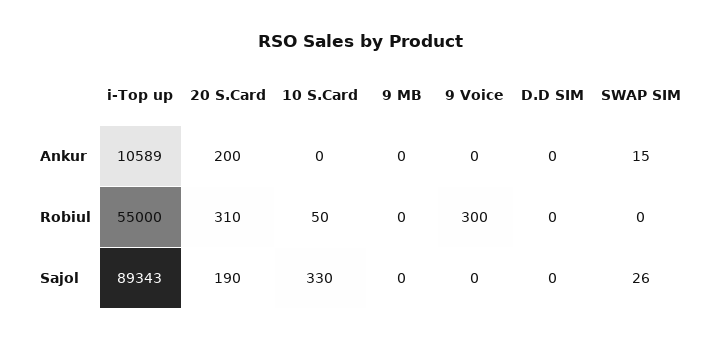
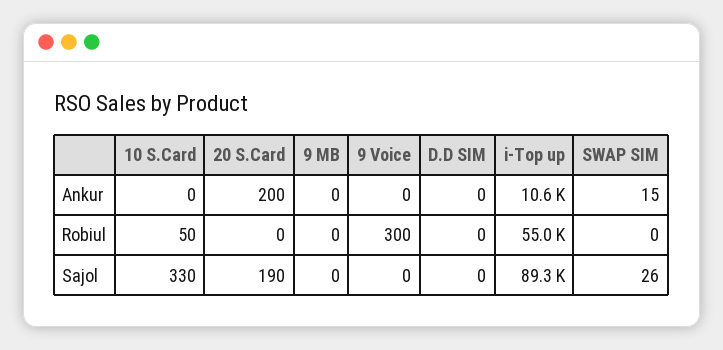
  {
    "i-Top up": {
      "Ankur": 10589,
      "Robiul": 55000,
      "Sajol": 89343
    },
    "20 S.Card": {
      "Ankur": 200,
-     "Robiul": 310,
+     "Robiul": 0,
      "Sajol": 190
    },
    "10 S.Card": {
      "Ankur": 0,
      "Robiul": 50,
      "Sajol": 330
    },
    "9 MB": {
      "Ankur": 0,
      "Robiul": 0,
      "Sajol": 0
    },
    "9 Voice": {
      "Ankur": 0,
      "Robiul": 300,
      "Sajol": 0
    },
    "D.D SIM": {
      "Ankur": 0,
      "Robiul": 0,
      "Sajol": 0
    },
    "SWAP SIM": {
      "Ankur": 15,
      "Robiul": 0,
      "Sajol": 26
    }
  }

